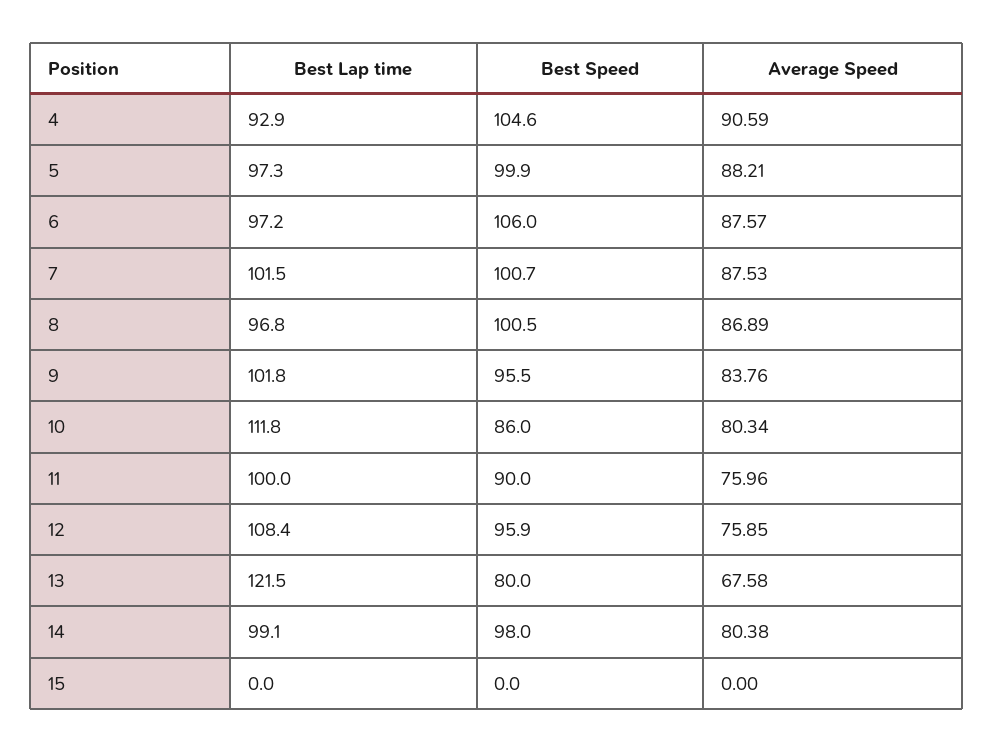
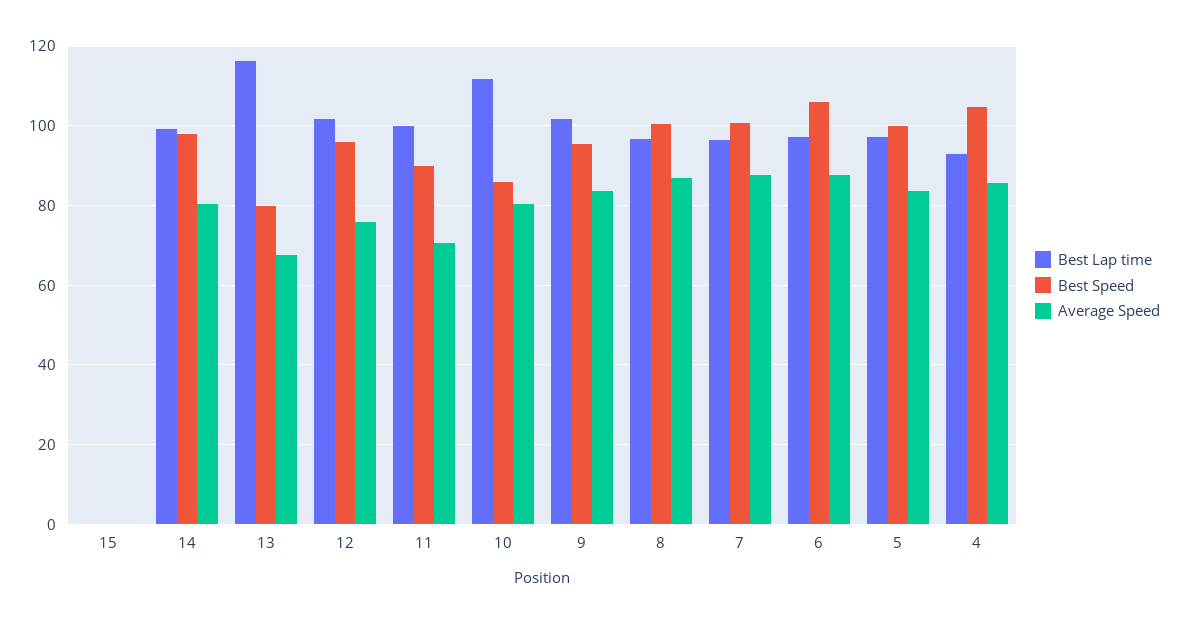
  {
    "Best Lap time": {
      "4": 92.9,
      "5": 97.3,
      "6": 97.2,
-     "7": 101.5,
+     "7": 96,
      "8": 96.8,
      "9": 101.8,
      "10": 111.8,
      "11": 100,
-     "12": 108.4,
+     "12": 102,
-     "13": 121.5,
+     "13": 116,
      "14": 99.1,
      "15": 0
    },
    "Best Speed": {
      "4": 104.6,
      "5": 99.9,
      "6": 106,
      "7": 100.7,
      "8": 100.5,
      "9": 95.5,
      "10": 86,
      "11": 90,
      "12": 95.9,
      "13": 80,
      "14": 98,
      "15": 0
    },
    "Average Speed": {
-     "4": 90.59,
+     "4": 86,
-     "5": 88.21,
+     "5": 84,
      "6": 87.57,
      "7": 87.53,
      "8": 86.89,
      "9": 83.76,
      "10": 80.34,
-     "11": 75.96,
+     "11": 70,
      "12": 75.85,
      "13": 67.58,
      "14": 80.38,
      "15": 0
    }
  }

